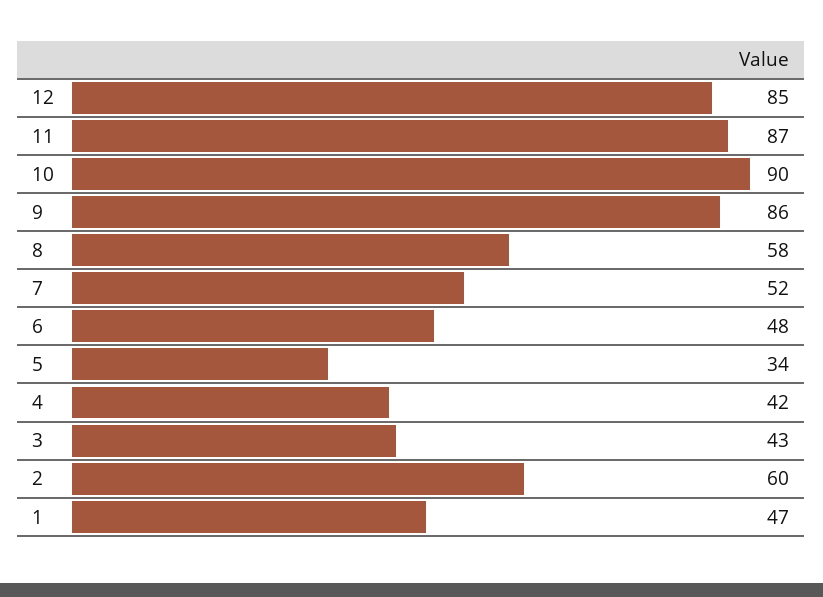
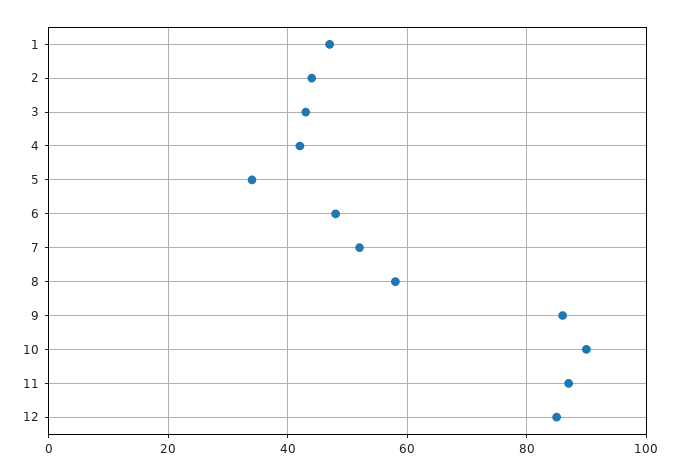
  {
    "12": 85,
    "11": 87,
    "10": 90,
    "9": 86,
    "8": 58,
    "7": 52,
    "6": 48,
    "5": 34,
    "4": 42,
    "3": 43,
-   "2": 60,
+   "2": 45,
    "1": 47
  }

